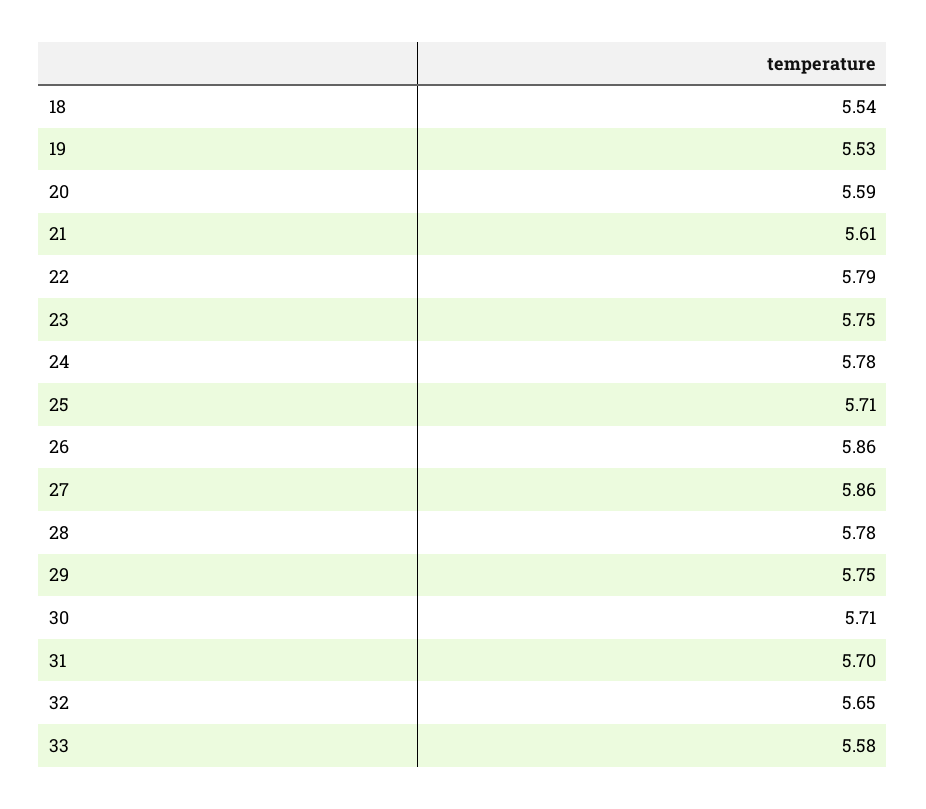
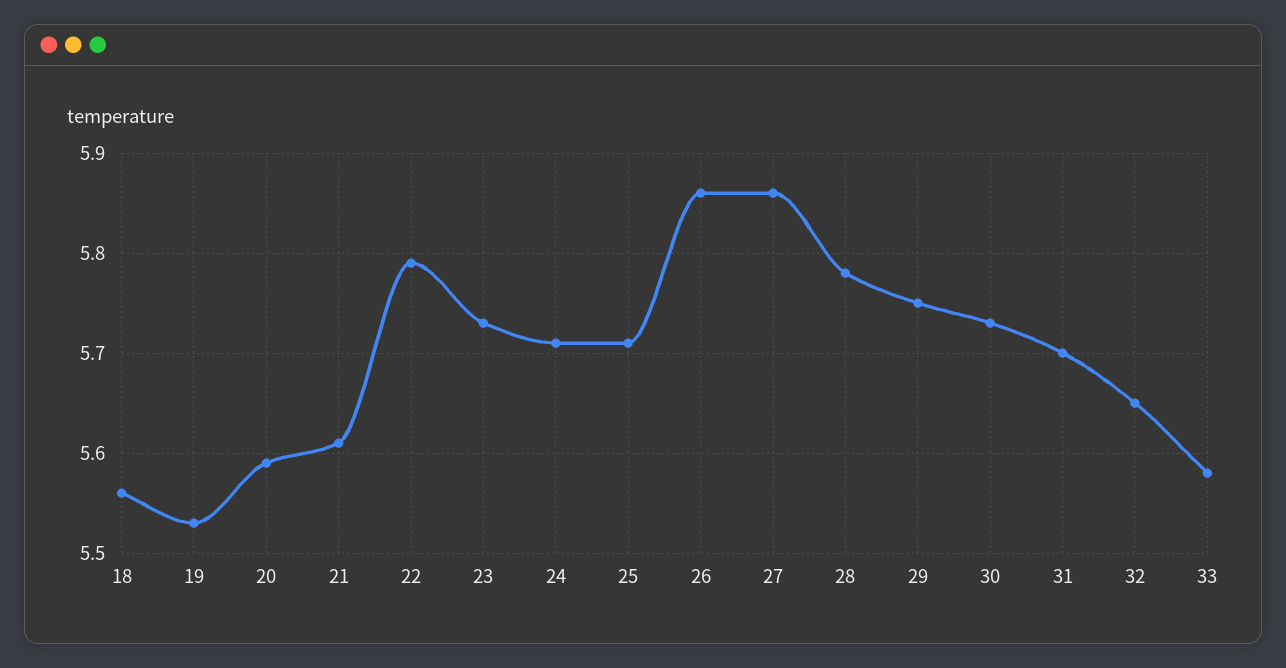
  {
-   "18": 5.54,
+   "18": 5.56,
    "19": 5.53,
    "20": 5.59,
    "21": 5.61,
    "22": 5.79,
-   "23": 5.75,
+   "23": 5.73,
-   "24": 5.78,
+   "24": 5.71,
    "25": 5.71,
    "26": 5.86,
    "27": 5.86,
    "28": 5.78,
    "29": 5.75,
-   "30": 5.71,
+   "30": 5.73,
    "31": 5.7,
    "32": 5.65,
    "33": 5.58
  }

